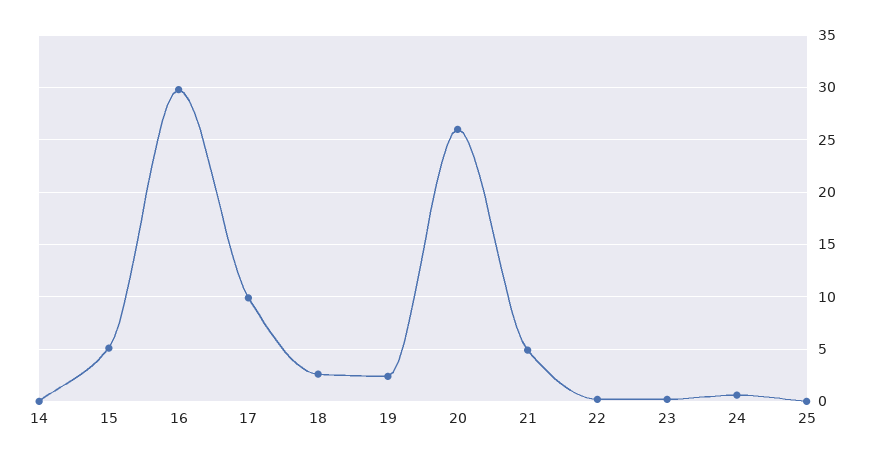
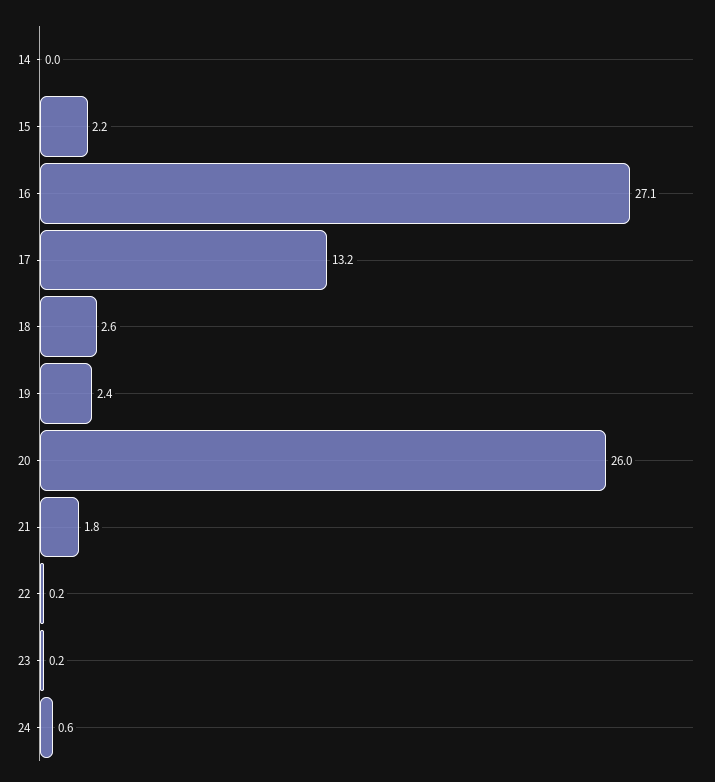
  {
    "14": 0,
-   "15": 5,
+   "15": 2.2,
-   "16": 30,
+   "16": 27.1,
-   "17": 10,
+   "17": 13.2,
    "18": 2.6,
    "19": 2.4,
    "20": 26,
-   "21": 5,
+   "21": 1.8,
    "22": 0.2,
    "23": 0.2,
-   "24": 0.6,
+   "24": 0.6
-   "25": 0
  }

